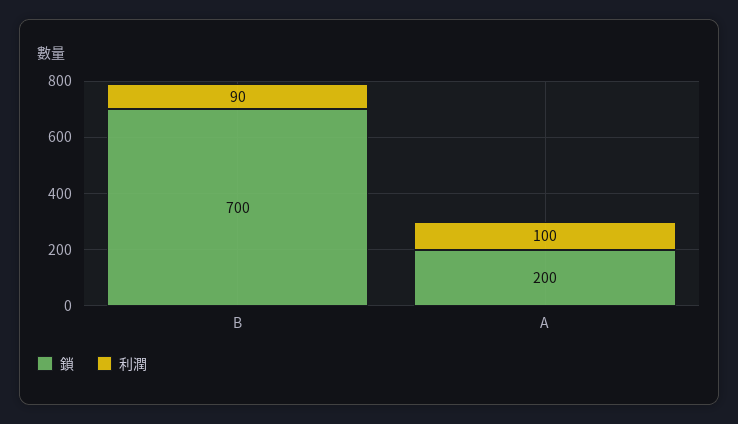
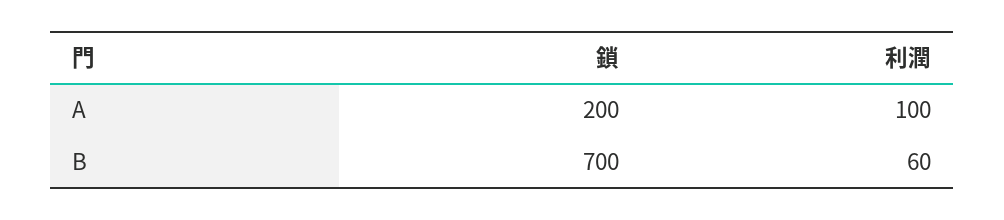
  {
    "鎖": {
      "B": 700,
      "A": 200
    },
    "利潤": {
-     "B": 90,
+     "B": 60,
      "A": 100
    }
  }

